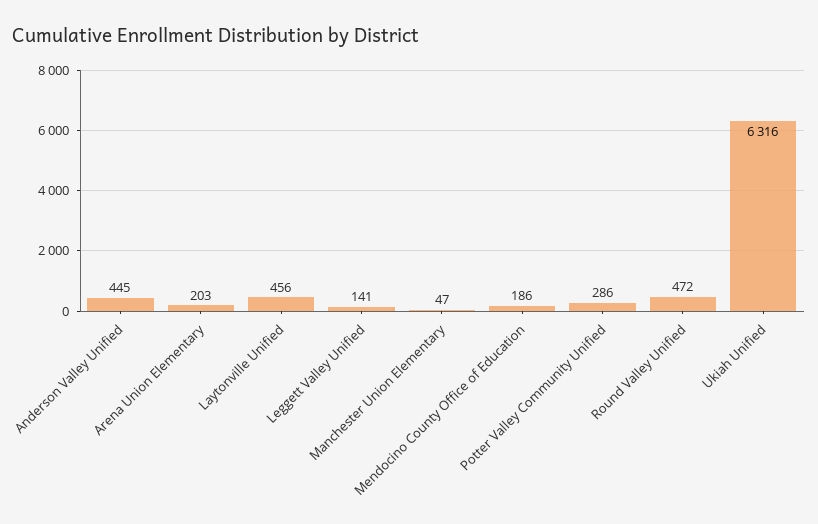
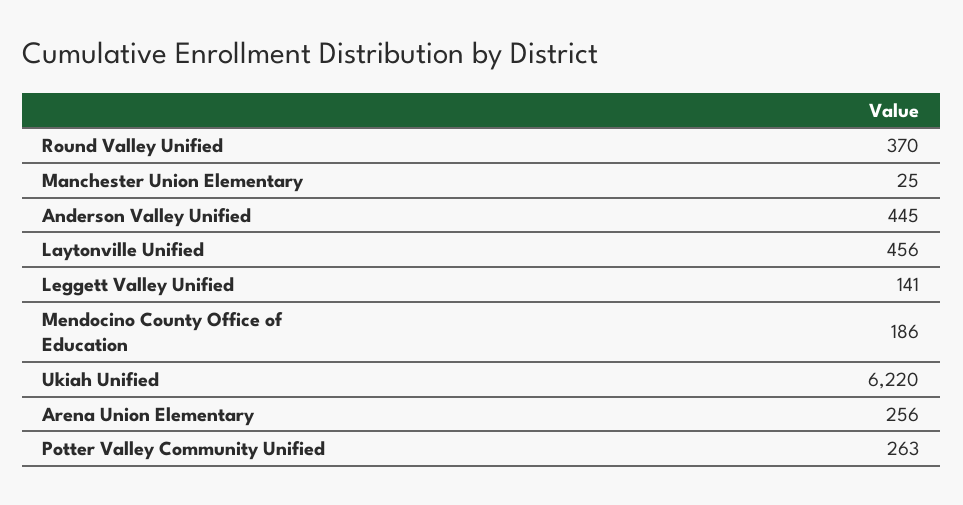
  {
    "Anderson Valley Unified": 445,
-   "Arena Union Elementary": 203,
+   "Arena Union Elementary": 256,
    "Laytonville Unified": 456,
    "Leggett Valley Unified": 141,
-   "Manchester Union Elementary": 47,
+   "Manchester Union Elementary": 25,
    "Mendocino County Office of Education": 186,
-   "Potter Valley Community Unified": 286,
+   "Potter Valley Community Unified": 263,
-   "Round Valley Unified": 472,
+   "Round Valley Unified": 370,
-   "Ukiah Unified": 6316
+   "Ukiah Unified": 6220
  }

